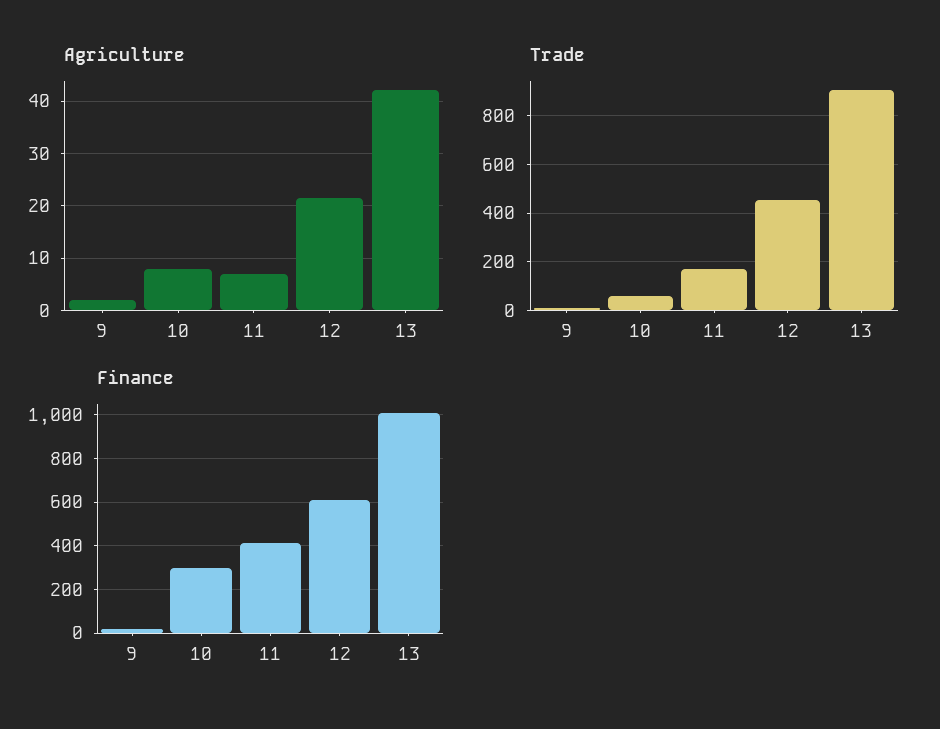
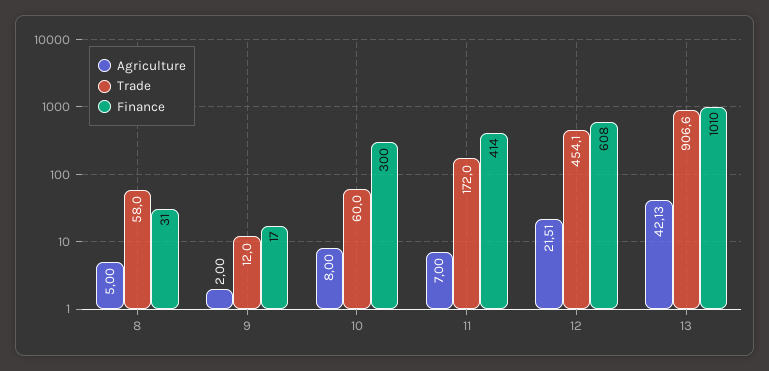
  {
    "Agriculture": {
      "9": 2,
      "10": 8,
      "11": 7,
      "12": 21.51,
-     "13": 42.13
+     "13": 42.13,
+     "8": 5
    },
    "Trade": {
      "9": 12,
      "10": 60,
      "11": 172,
      "12": 454.1,
-     "13": 906.6
+     "13": 906.6,
+     "8": 58
    },
    "Finance": {
      "9": 17,
      "10": 300,
      "11": 414,
      "12": 608,
-     "13": 1010
+     "13": 1010,
+     "8": 31
    }
  }

